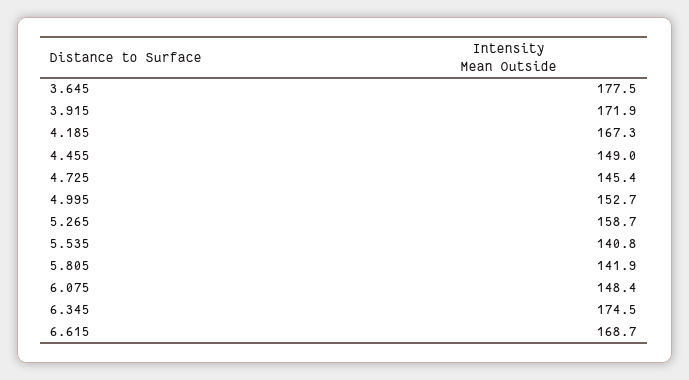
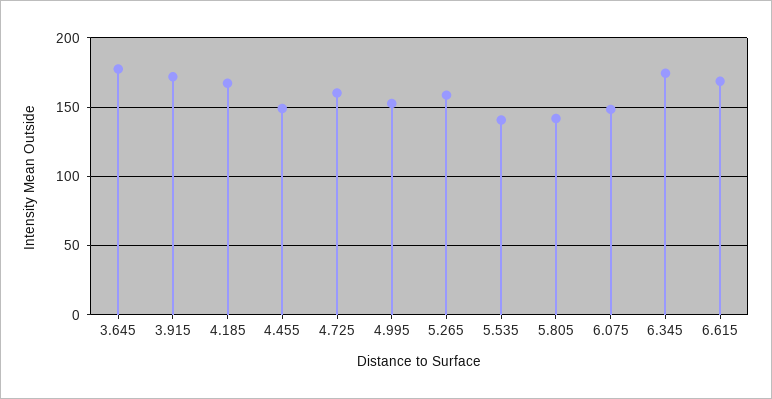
  {
    "3.645": 177.5,
    "3.915": 171.9,
    "4.185": 167.3,
    "4.455": 149,
-   "4.725": 145.4,
+   "4.725": 160,
    "4.995": 152.7,
    "5.265": 158.7,
    "5.535": 140.8,
    "5.805": 141.9,
    "6.075": 148.4,
    "6.345": 174.5,
    "6.615": 168.7
  }

